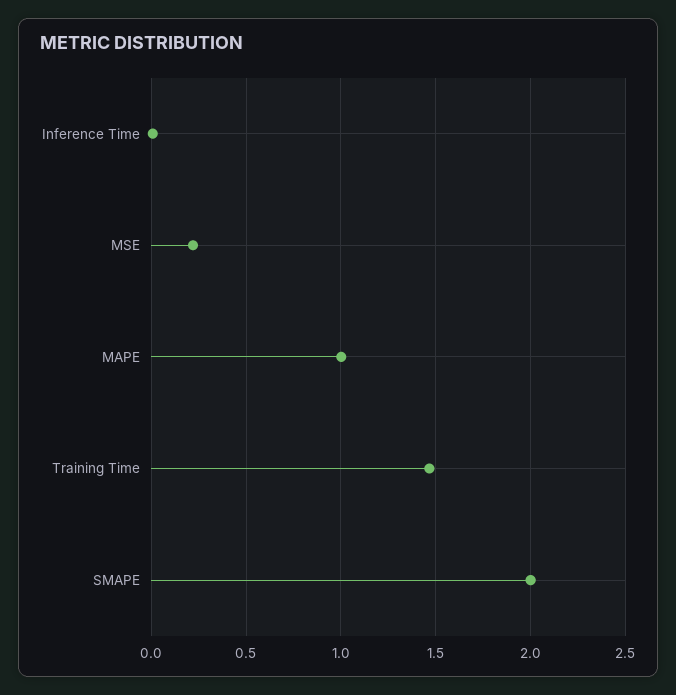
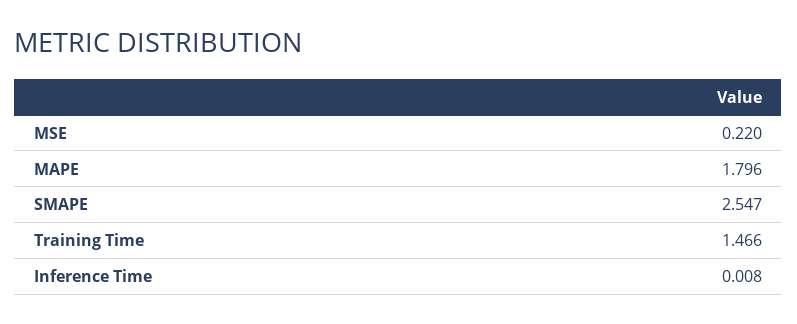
  {
    "Inference Time": 0.008,
    "MSE": 0.22,
-   "MAPE": 1,
+   "MAPE": 1.796,
    "Training Time": 1.466,
-   "SMAPE": 2
+   "SMAPE": 2.547
  }

